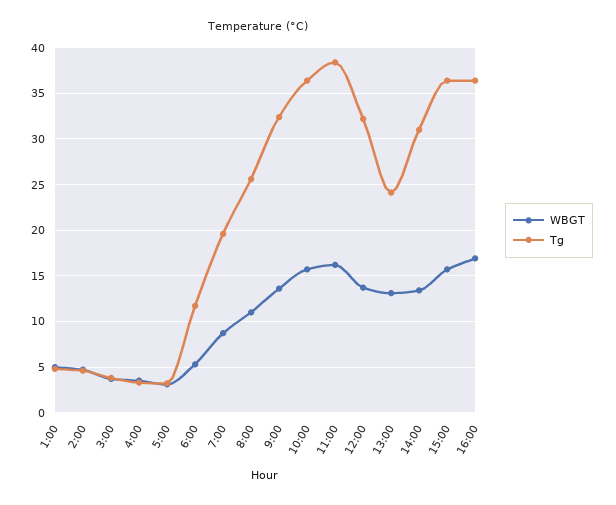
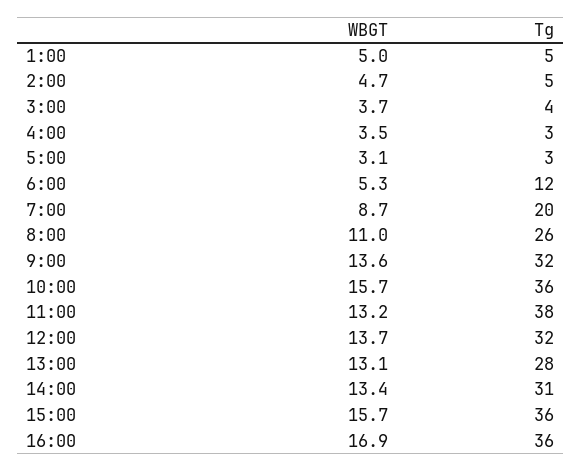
  {
    "WBGT": {
      "1:00": 5,
      "2:00": 4.7,
      "3:00": 3.7,
      "4:00": 3.5,
      "5:00": 3.1,
      "6:00": 5.3,
      "7:00": 8.7,
      "8:00": 11,
      "9:00": 13.6,
      "10:00": 15.7,
-     "11:00": 16,
+     "11:00": 13.2,
      "12:00": 13.7,
      "13:00": 13.1,
      "14:00": 13.4,
      "15:00": 15.7,
      "16:00": 16.9
    },
    "Tg": {
      "1:00": 5,
      "2:00": 5,
      "3:00": 4,
      "4:00": 3,
      "5:00": 3,
      "6:00": 12,
      "7:00": 20,
      "8:00": 26,
      "9:00": 32,
      "10:00": 36,
      "11:00": 38,
      "12:00": 32,
-     "13:00": 24,
+     "13:00": 28,
      "14:00": 31,
      "15:00": 36,
      "16:00": 36
    }
  }

